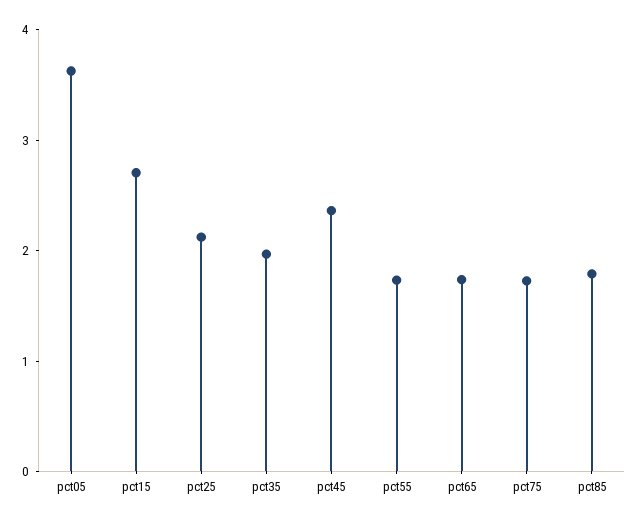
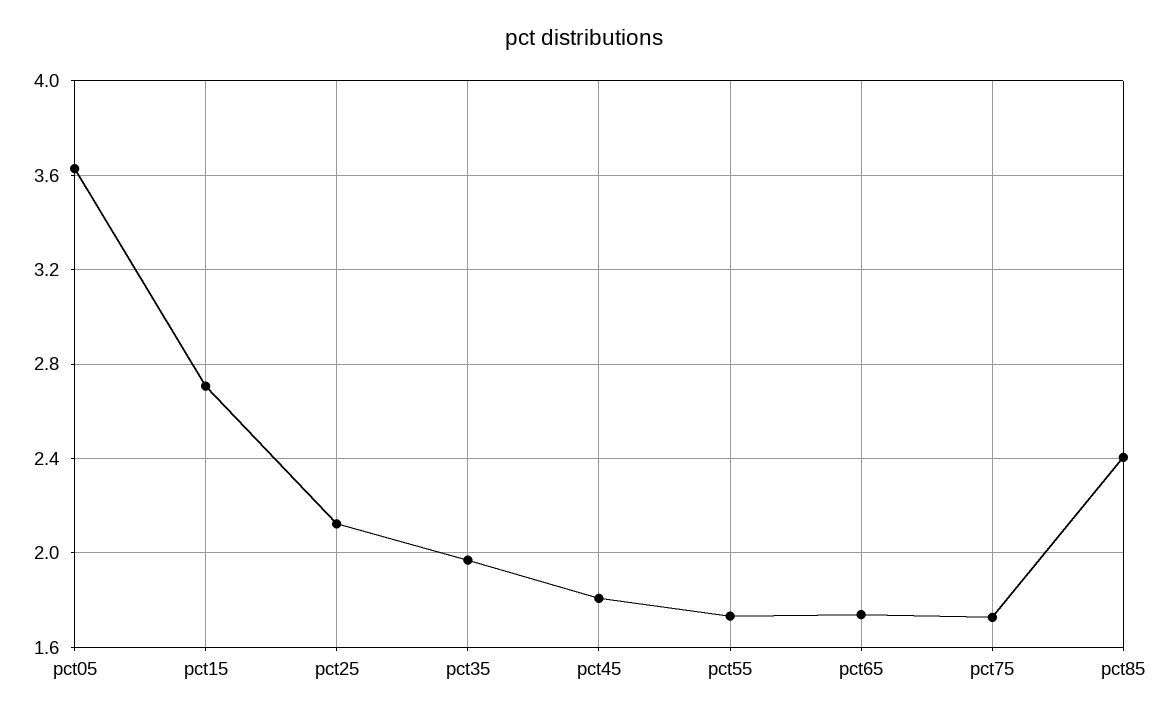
  {
    "pct05": 3.65,
    "pct15": 2.7,
    "pct25": 2.1,
    "pct35": 1.95,
-   "pct45": 2.4,
+   "pct45": 1.8,
    "pct55": 1.75,
    "pct65": 1.75,
    "pct75": 1.75,
-   "pct85": 1.8
+   "pct85": 2.4
  }

